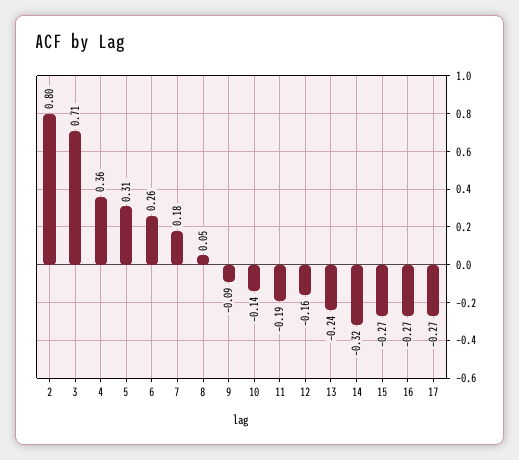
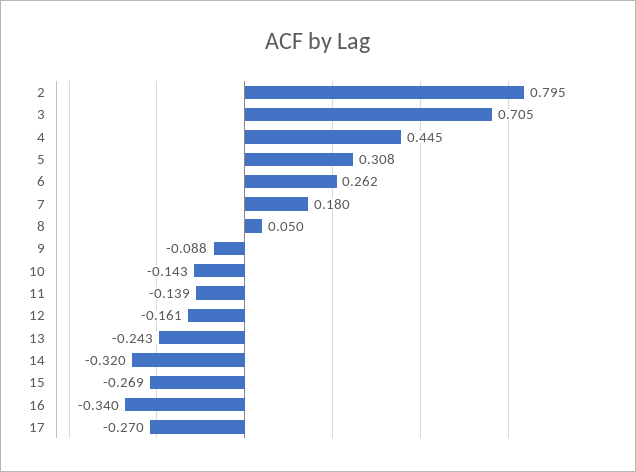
  {
    "2": 0.795,
    "3": 0.705,
-   "4": 0.36,
+   "4": 0.445,
    "5": 0.308,
    "6": 0.262,
    "7": 0.18,
    "8": 0.05,
    "9": -0.088,
    "10": -0.143,
-   "11": -0.19,
+   "11": -0.139,
    "12": -0.161,
    "13": -0.243,
    "14": -0.32,
    "15": -0.269,
-   "16": -0.27,
+   "16": -0.34,
    "17": -0.27
  }

